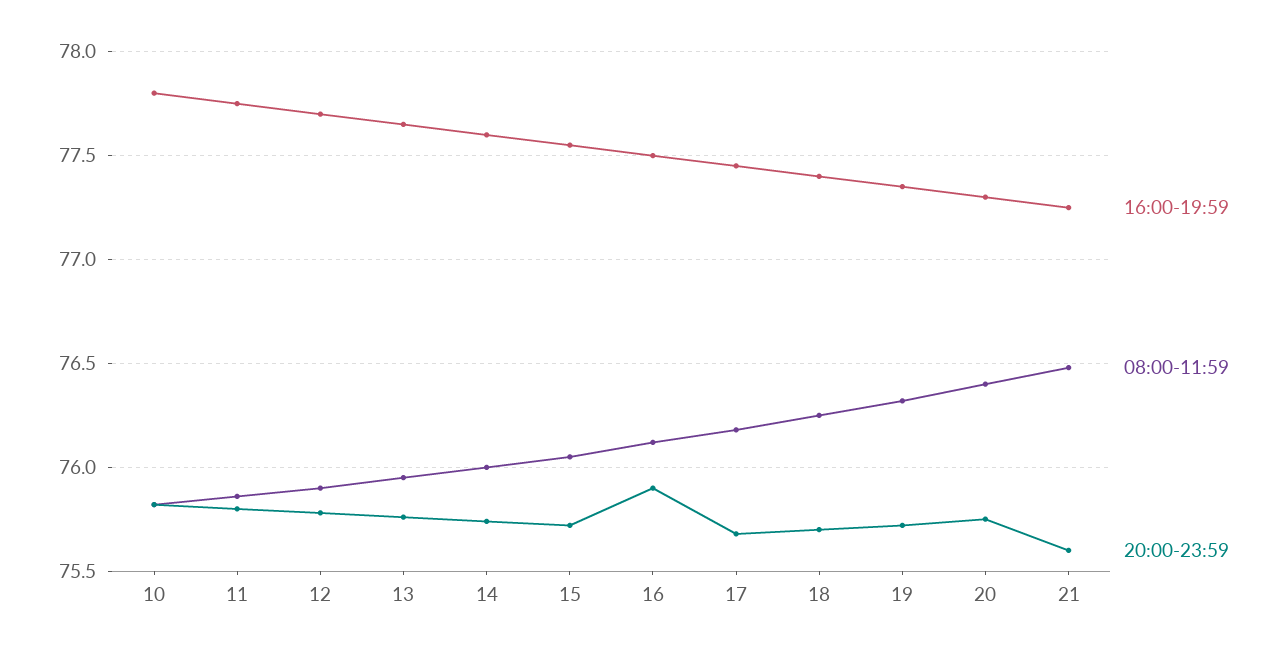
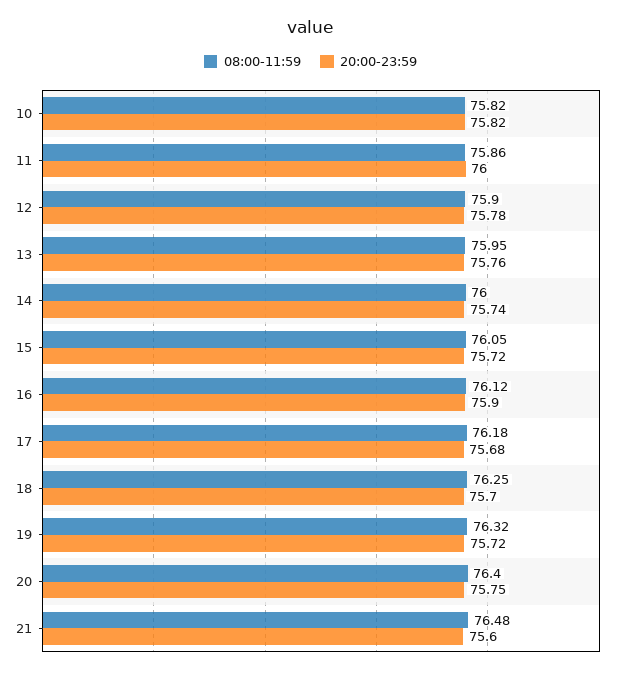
  {
-   "16:00-19:59": {
-     "10": 77.8,
-     "11": 77.75,
-     "12": 77.7,
-     "13": 77.65,
-     "14": 77.6,
-     "15": 77.55,
-     "16": 77.5,
-     "17": 77.45,
-     "18": 77.4,
-     "19": 77.35,
-     "20": 77.3,
-     "21": 77.25
-   },
    "08:00-11:59": {
      "10": 75.82,
      "11": 75.86,
      "12": 75.9,
      "13": 75.95,
      "14": 76,
      "15": 76.05,
      "16": 76.12,
      "17": 76.18,
      "18": 76.25,
      "19": 76.32,
      "20": 76.4,
      "21": 76.48
    },
    "20:00-23:59": {
      "10": 75.82,
-     "11": 75.8,
+     "11": 76,
      "12": 75.78,
      "13": 75.76,
      "14": 75.74,
      "15": 75.72,
      "16": 75.9,
      "17": 75.68,
      "18": 75.7,
      "19": 75.72,
      "20": 75.75,
      "21": 75.6
    }
  }

